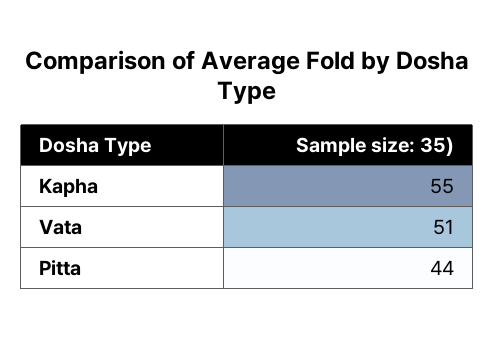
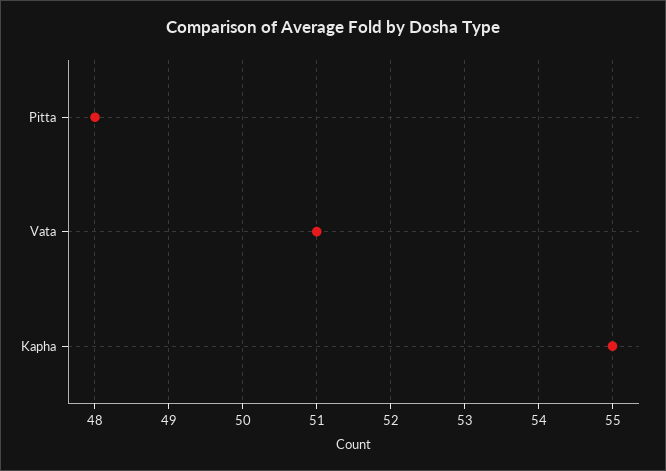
  {
    "Kapha": 55,
    "Vata": 51,
-   "Pitta": 44
+   "Pitta": 48
  }

